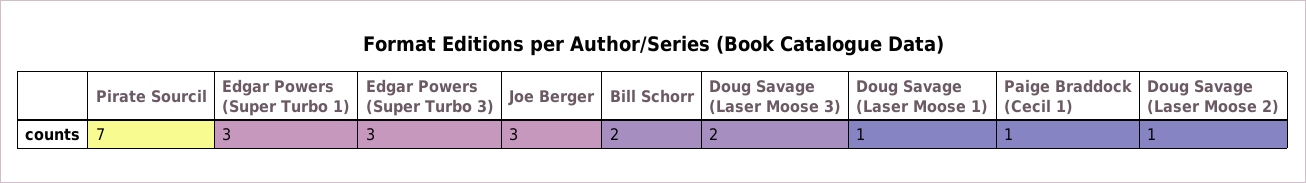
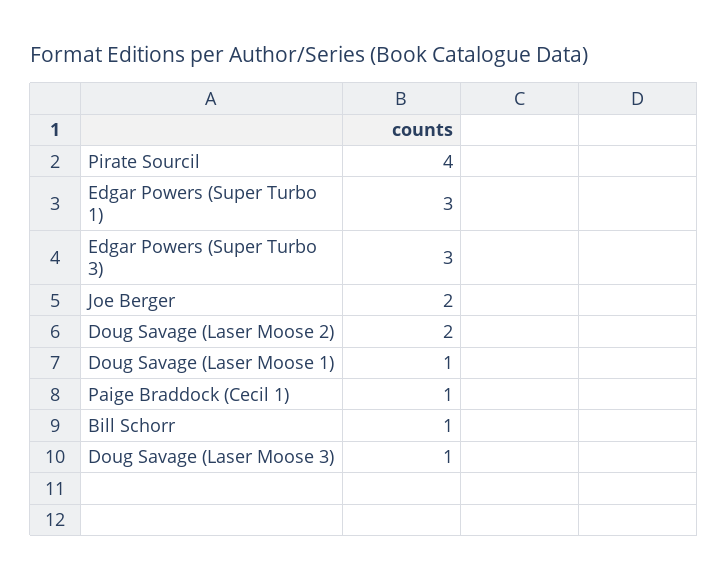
  {
-   "Pirate Sourcil": 7,
+   "Pirate Sourcil": 4,
    "Edgar Powers (Super Turbo 1)": 3,
    "Edgar Powers (Super Turbo 3)": 3,
-   "Joe Berger": 3,
+   "Joe Berger": 2,
-   "Bill Schorr": 2,
+   "Bill Schorr": 1,
-   "Doug Savage (Laser Moose 3)": 2,
+   "Doug Savage (Laser Moose 3)": 1,
    "Doug Savage (Laser Moose 1)": 1,
    "Paige Braddock (Cecil 1)": 1,
-   "Doug Savage (Laser Moose 2)": 1
+   "Doug Savage (Laser Moose 2)": 2
  }

